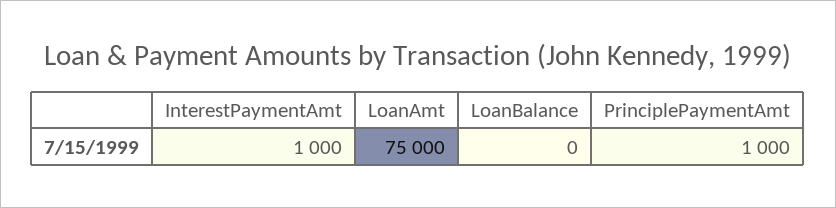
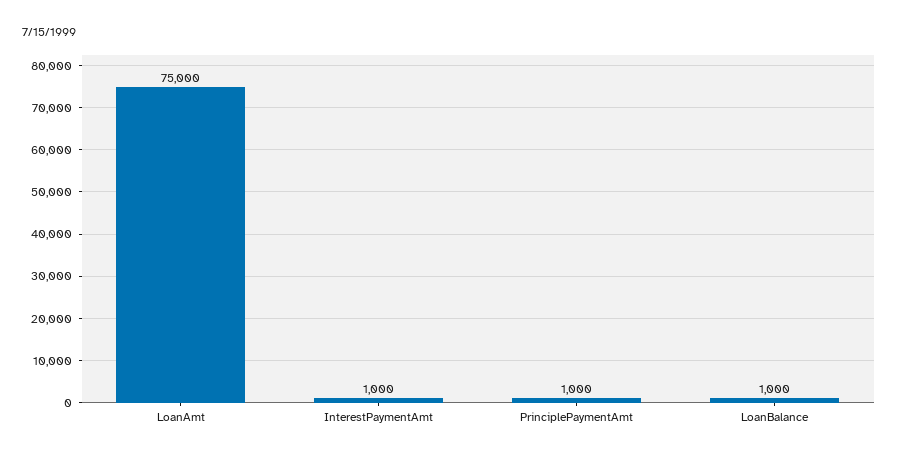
  {
    "InterestPaymentAmt": 1000,
    "LoanAmt": 75000,
-   "LoanBalance": 0,
+   "LoanBalance": 1000,
    "PrinciplePaymentAmt": 1000
  }

